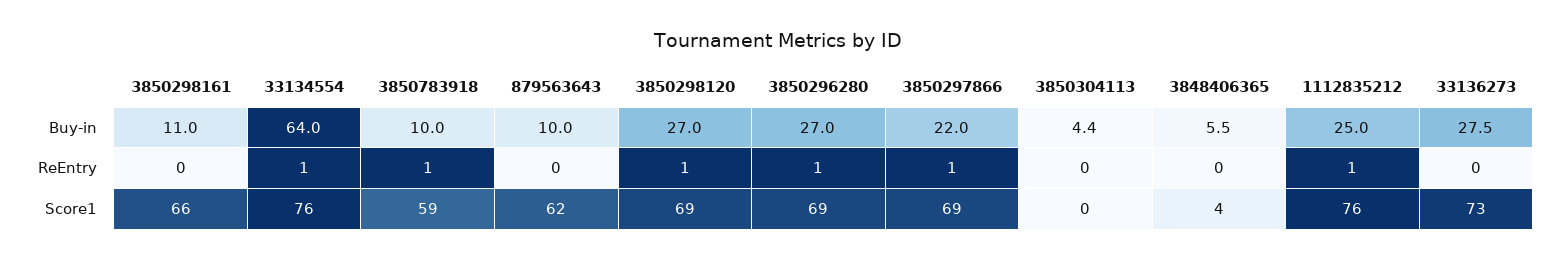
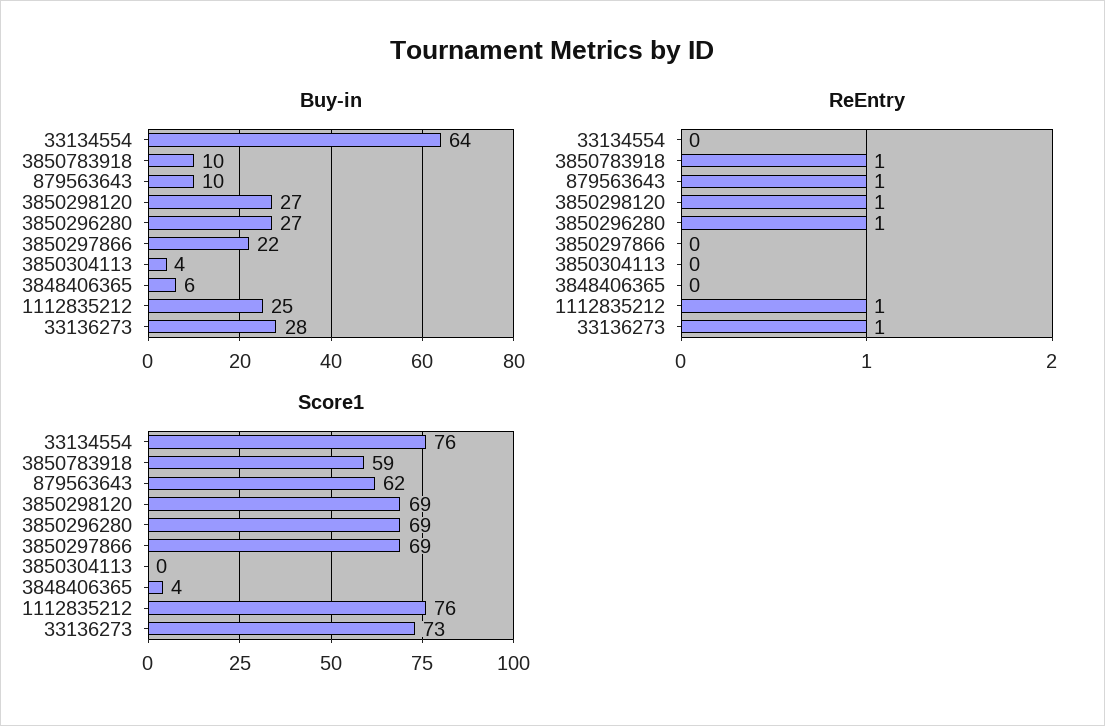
  {
    "Buy-in": {
-     "3850298161": 11,
      "33134554": 64,
      "3850783918": 10,
      "879563643": 10,
      "3850298120": 27,
      "3850296280": 27,
      "3850297866": 22,
      "3850304113": 4.4,
      "3848406365": 5.5,
      "1112835212": 25,
      "33136273": 27.5
    },
    "ReEntry": {
-     "3850298161": 0,
-     "33134554": 1,
+     "33134554": 0,
      "3850783918": 1,
-     "879563643": 0,
+     "879563643": 1,
      "3850298120": 1,
      "3850296280": 1,
-     "3850297866": 1,
+     "3850297866": 0,
      "3850304113": 0,
      "3848406365": 0,
      "1112835212": 1,
-     "33136273": 0
+     "33136273": 1
    },
    "Score1": {
-     "3850298161": 66,
      "33134554": 76,
      "3850783918": 59,
      "879563643": 62,
      "3850298120": 69,
      "3850296280": 69,
      "3850297866": 69,
      "3850304113": 0,
      "3848406365": 4,
      "1112835212": 76,
      "33136273": 73
    }
  }

